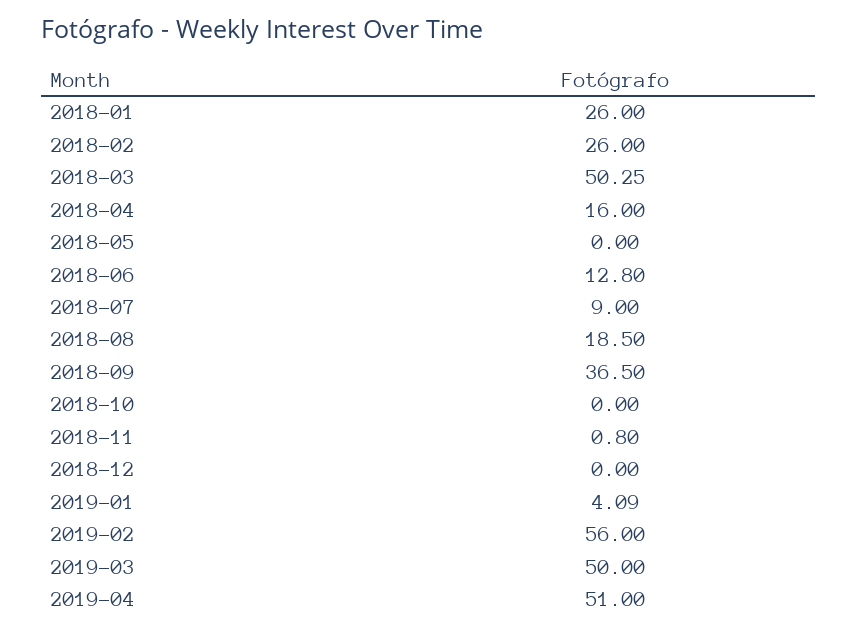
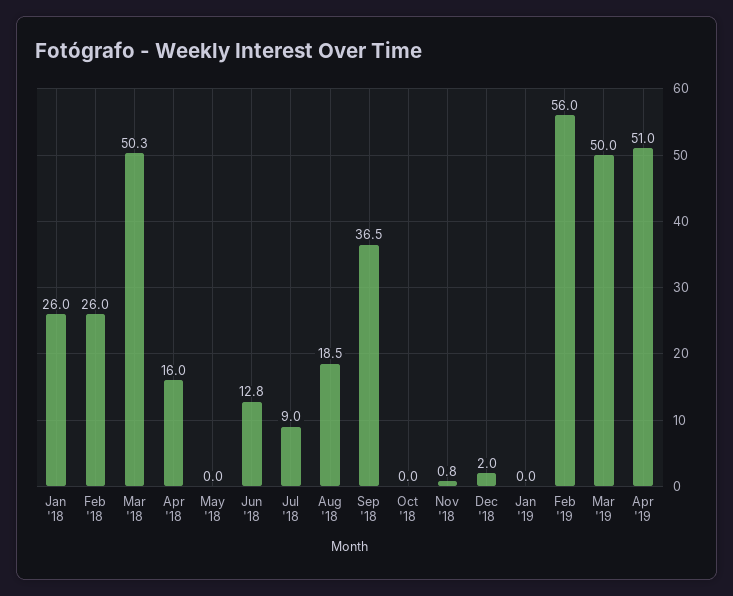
  {
    "2018-01": 26,
    "2018-02": 26,
    "2018-03": 50.25,
    "2018-04": 16,
    "2018-05": 0,
    "2018-06": 12.8,
    "2018-07": 9,
    "2018-08": 18.5,
    "2018-09": 36.5,
    "2018-10": 0,
    "2018-11": 0.8,
-   "2018-12": 0,
+   "2018-12": 2,
-   "2019-01": 4.09,
+   "2019-01": 0,
    "2019-02": 56,
    "2019-03": 50,
    "2019-04": 51
  }

